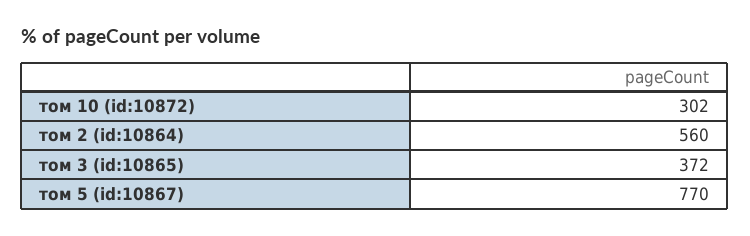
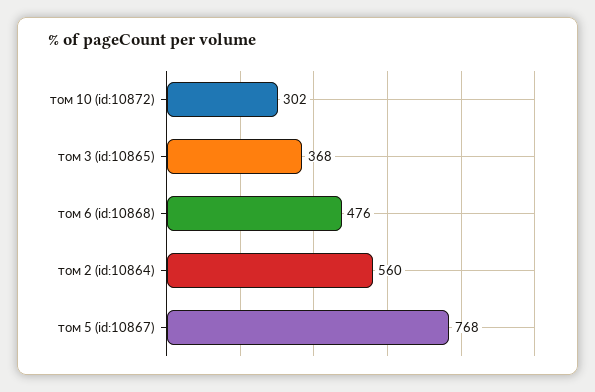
  {
    "том 10 (id:10872)": 302,
    "том 2 (id:10864)": 560,
-   "том 3 (id:10865)": 372,
+   "том 3 (id:10865)": 368,
-   "том 5 (id:10867)": 770
+   "том 5 (id:10867)": 768,
+   "том 6 (id:10868)": 476
  }

